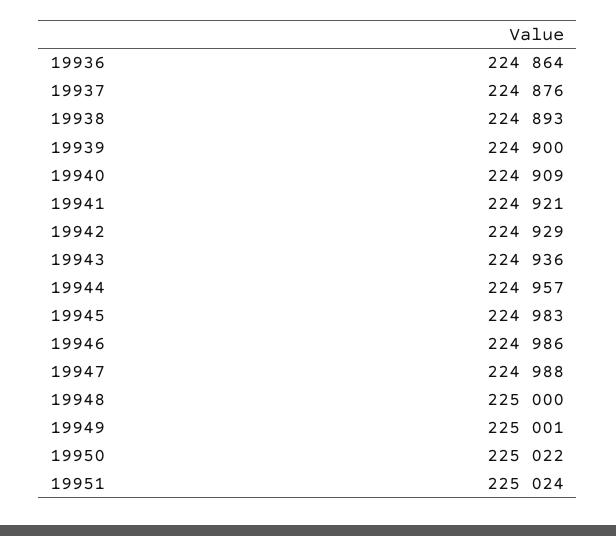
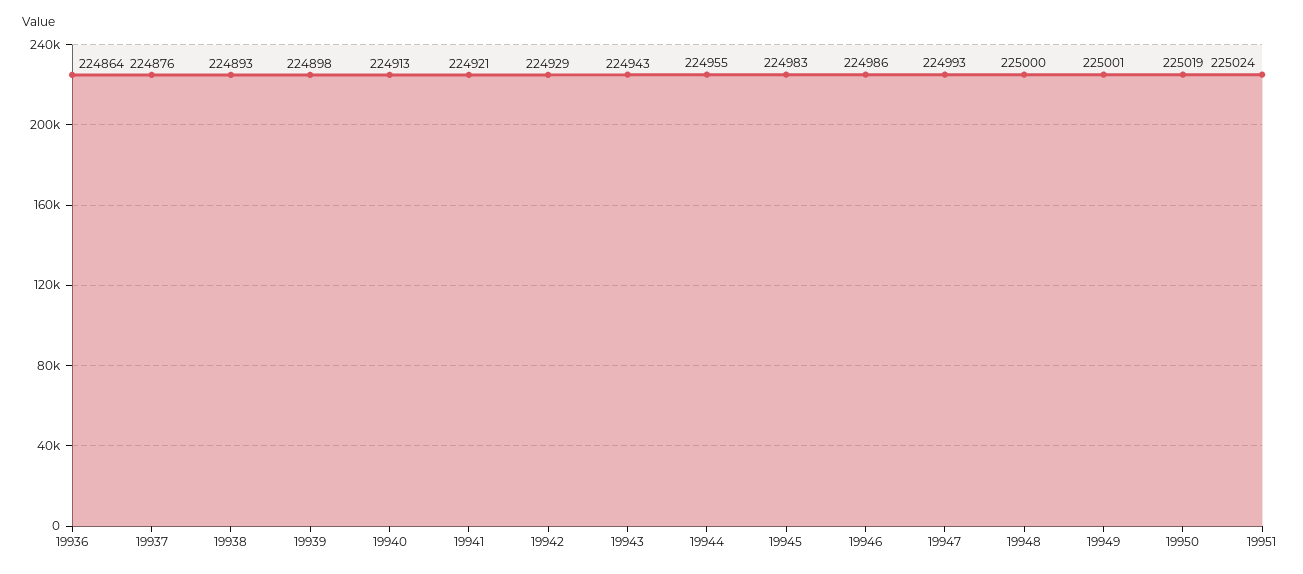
  {
    "19936": 224864,
    "19937": 224876,
    "19938": 224893,
-   "19939": 224900,
+   "19939": 224898,
-   "19940": 224909,
+   "19940": 224913,
    "19941": 224921,
    "19942": 224929,
-   "19943": 224936,
+   "19943": 224943,
-   "19944": 224957,
+   "19944": 224955,
    "19945": 224983,
    "19946": 224986,
-   "19947": 224988,
+   "19947": 224993,
    "19948": 225000,
    "19949": 225001,
-   "19950": 225022,
+   "19950": 225019,
    "19951": 225024
  }

